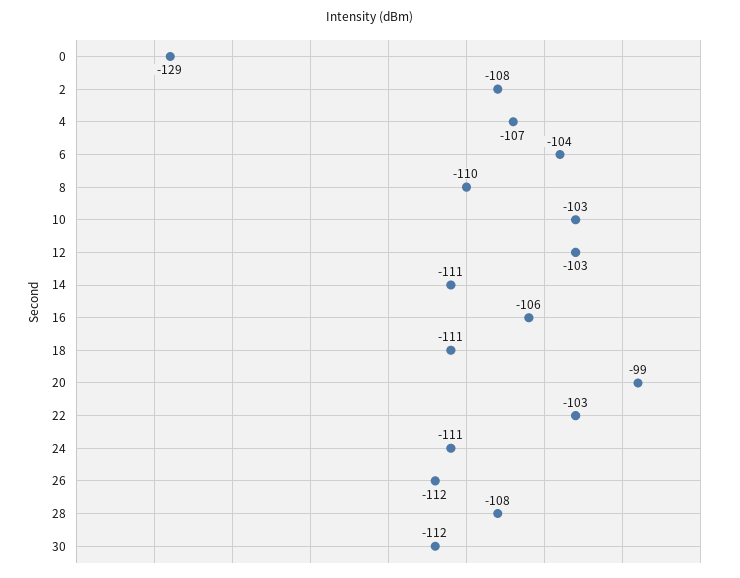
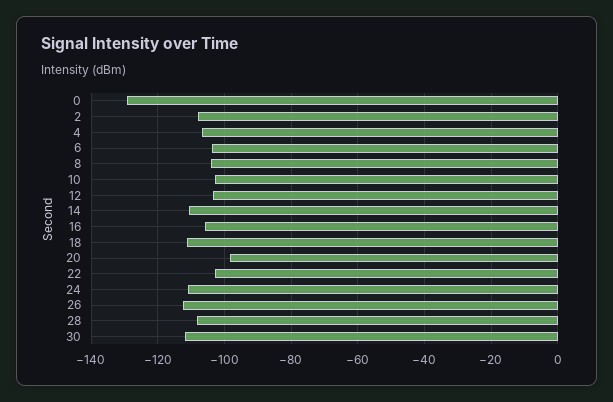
  {
    "0": -129,
    "2": -108,
    "4": -107,
    "6": -104,
-   "8": -110,
+   "8": -104,
    "10": -103,
    "12": -103,
    "14": -111,
    "16": -106,
    "18": -111,
    "20": -99,
    "22": -103,
    "24": -111,
    "26": -112,
    "28": -108,
    "30": -112
  }

